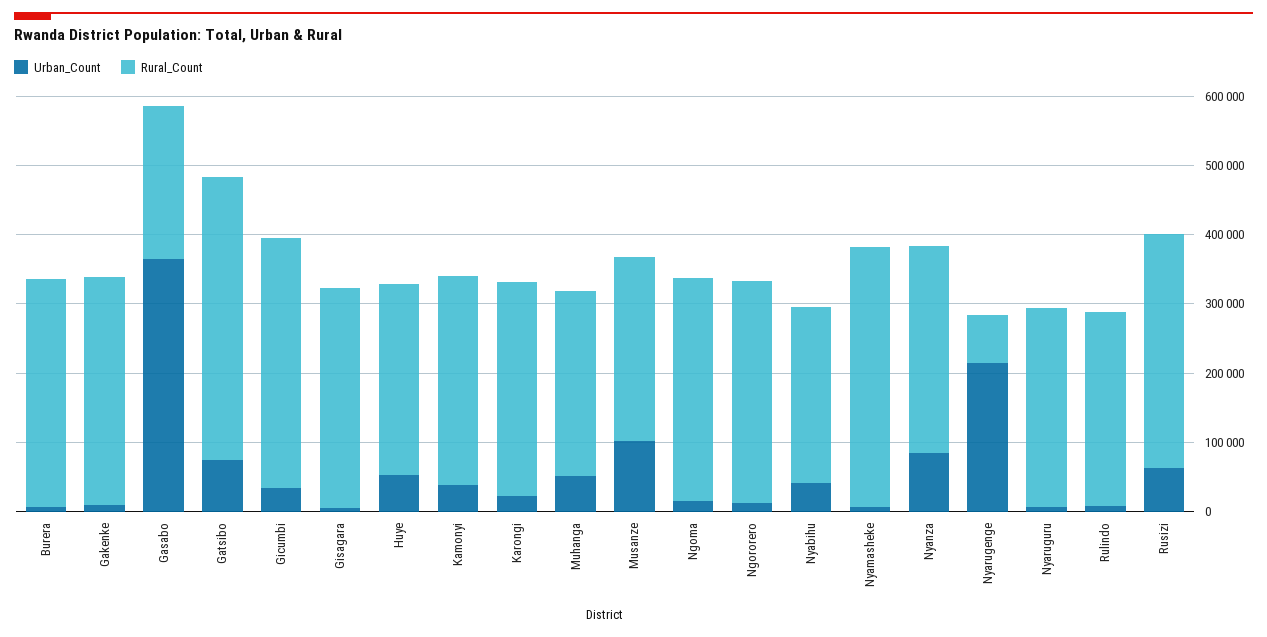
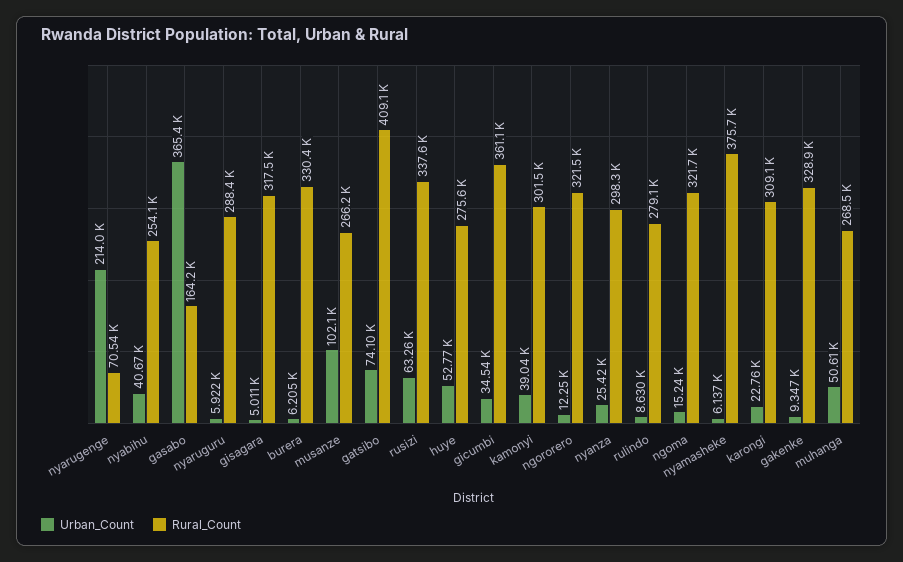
  {
    "Urban_Count": {
      "Burera": 6205,
      "Gakenke": 9347,
      "Gasabo": 365400,
      "Gatsibo": 74100,
      "Gicumbi": 34540,
      "Gisagara": 5011,
      "Huye": 52770,
      "Kamonyi": 39040,
      "Karongi": 22760,
      "Muhanga": 50610,
      "Musanze": 102100,
      "Ngoma": 15240,
      "Ngororero": 12250,
      "Nyabihu": 40670,
      "Nyamasheke": 6137,
-     "Nyanza": 80000,
+     "Nyanza": 25420,
      "Nyarugenge": 214000,
      "Nyaruguru": 5922,
      "Rulindo": 8630,
      "Rusizi": 63260
    },
    "Rural_Count": {
      "Burera": 330400,
      "Gakenke": 328900,
-     "Gasabo": 220000,
+     "Gasabo": 164200,
      "Gatsibo": 409100,
      "Gicumbi": 361100,
      "Gisagara": 317500,
      "Huye": 275600,
      "Kamonyi": 301500,
      "Karongi": 309100,
      "Muhanga": 268500,
      "Musanze": 266200,
      "Ngoma": 321700,
      "Ngororero": 321500,
      "Nyabihu": 254100,
      "Nyamasheke": 375700,
      "Nyanza": 298300,
      "Nyarugenge": 70540,
      "Nyaruguru": 288400,
      "Rulindo": 279100,
      "Rusizi": 337600
    }
  }

